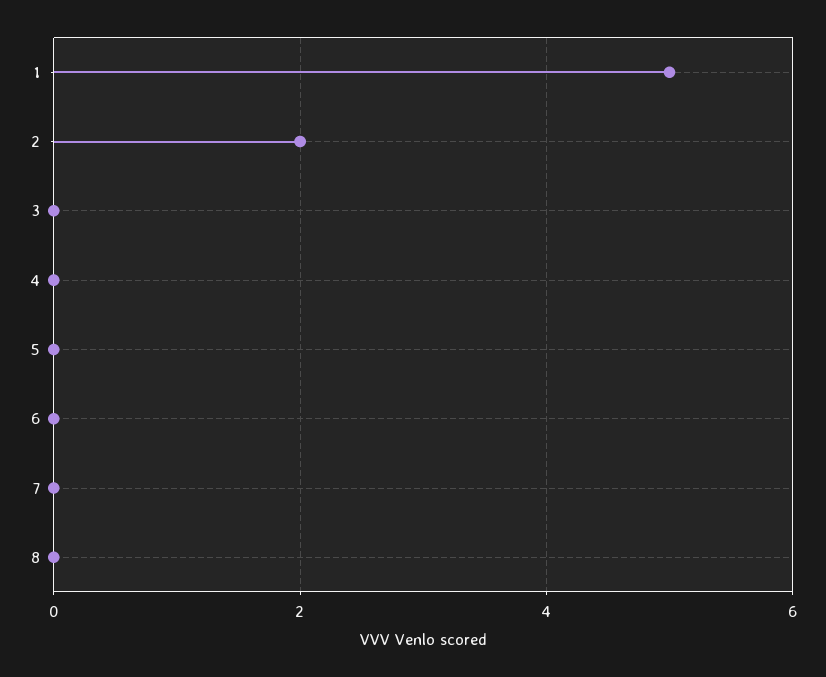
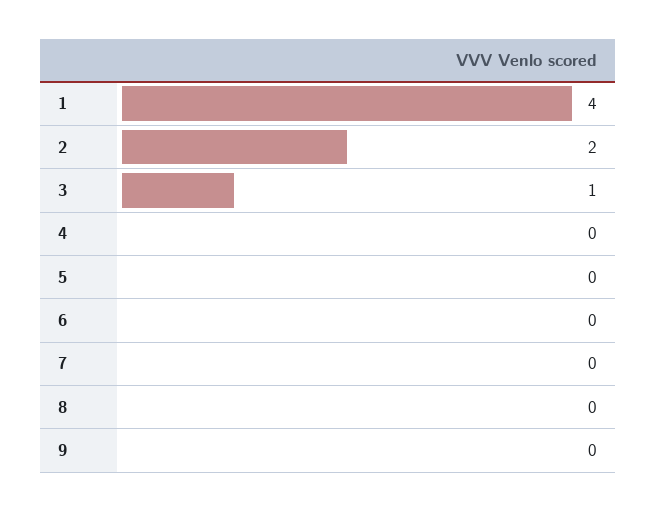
  {
-   "1": 5,
+   "1": 4,
    "2": 2,
-   "3": 0,
+   "3": 1,
    "4": 0,
    "5": 0,
    "6": 0,
    "7": 0,
-   "8": 0
+   "8": 0,
+   "9": 0
  }

